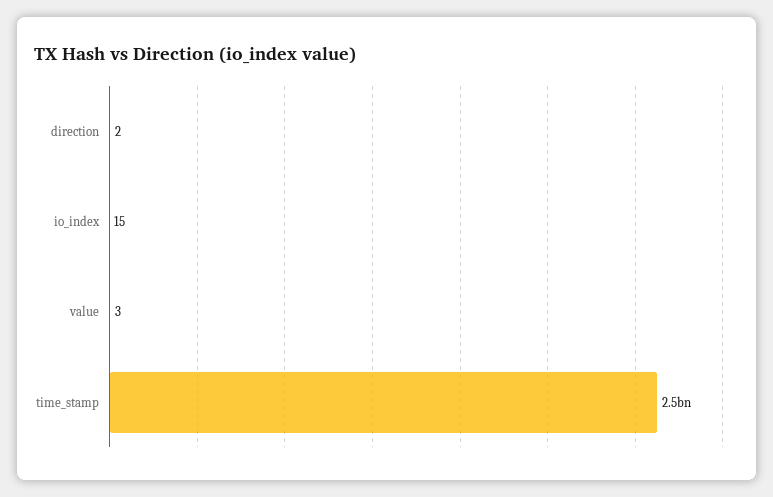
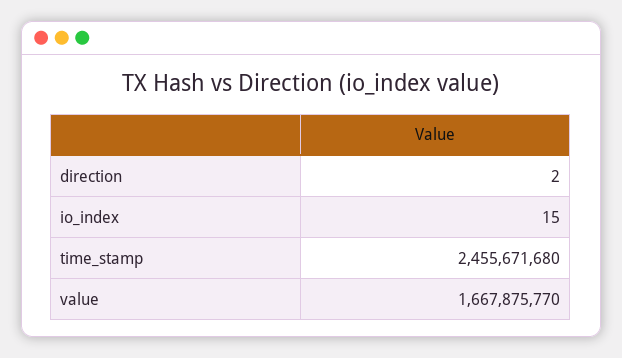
  {
    "direction": 2,
    "io_index": 15,
-   "value": 3,
+   "value": 1667875770,
    "time_stamp": 2455671680
  }

